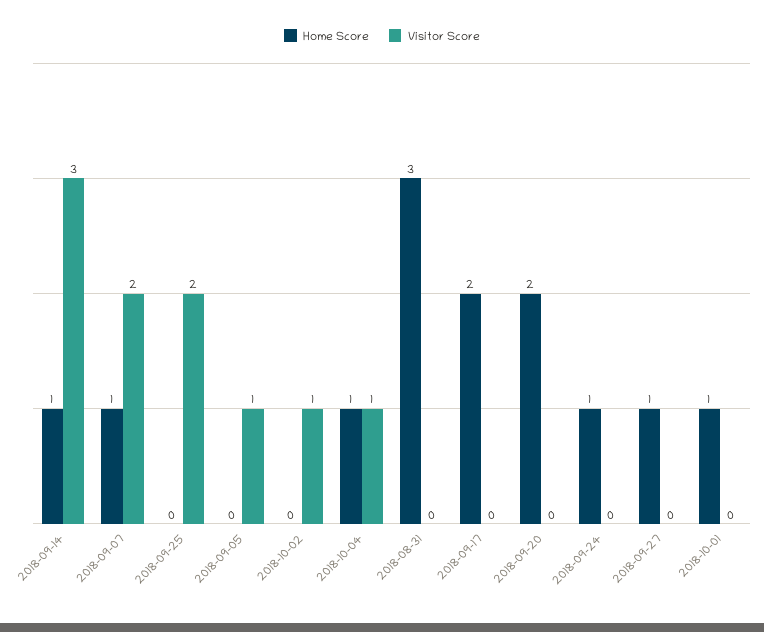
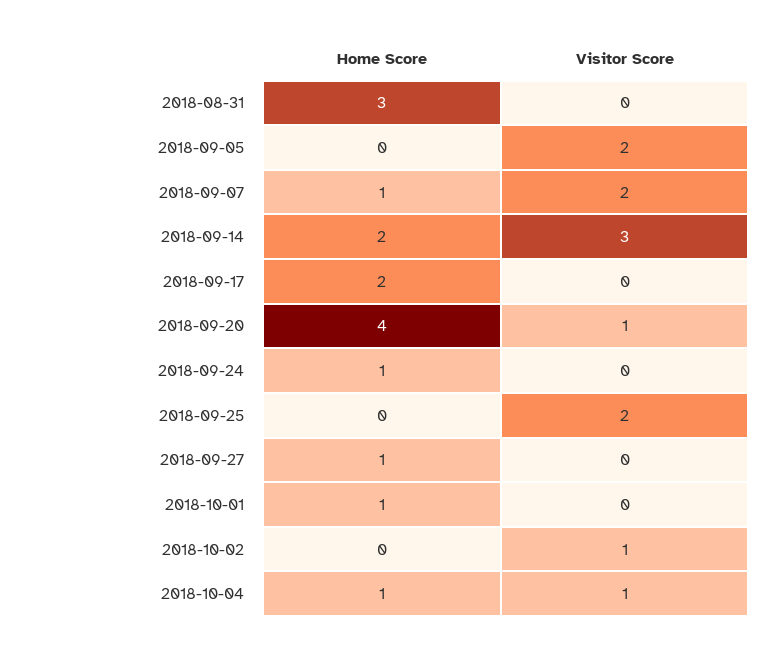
  {
    "Home Score": {
-     "2018-09-14": 1,
+     "2018-09-14": 2,
      "2018-09-07": 1,
      "2018-09-25": 0,
      "2018-09-05": 0,
      "2018-10-02": 0,
      "2018-10-04": 1,
      "2018-08-31": 3,
      "2018-09-17": 2,
-     "2018-09-20": 2,
+     "2018-09-20": 4,
      "2018-09-24": 1,
      "2018-09-27": 1,
      "2018-10-01": 1
    },
    "Visitor Score": {
      "2018-09-14": 3,
      "2018-09-07": 2,
      "2018-09-25": 2,
-     "2018-09-05": 1,
+     "2018-09-05": 2,
      "2018-10-02": 1,
      "2018-10-04": 1,
      "2018-08-31": 0,
      "2018-09-17": 0,
-     "2018-09-20": 0,
+     "2018-09-20": 1,
      "2018-09-24": 0,
      "2018-09-27": 0,
      "2018-10-01": 0
    }
  }

